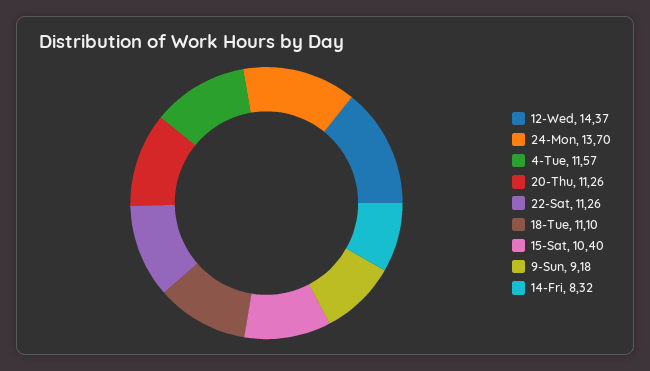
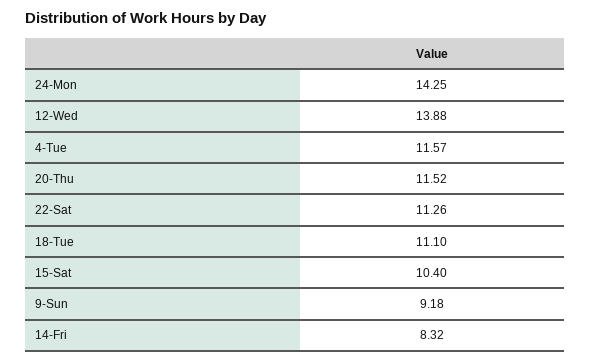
  {
-   "12-Wed": 14.37,
+   "12-Wed": 13.88,
-   "24-Mon": 13.7,
+   "24-Mon": 14.25,
    "4-Tue": 11.57,
-   "20-Thu": 11.26,
+   "20-Thu": 11.52,
    "22-Sat": 11.26,
    "18-Tue": 11.1,
    "15-Sat": 10.4,
    "9-Sun": 9.18,
    "14-Fri": 8.32
  }

